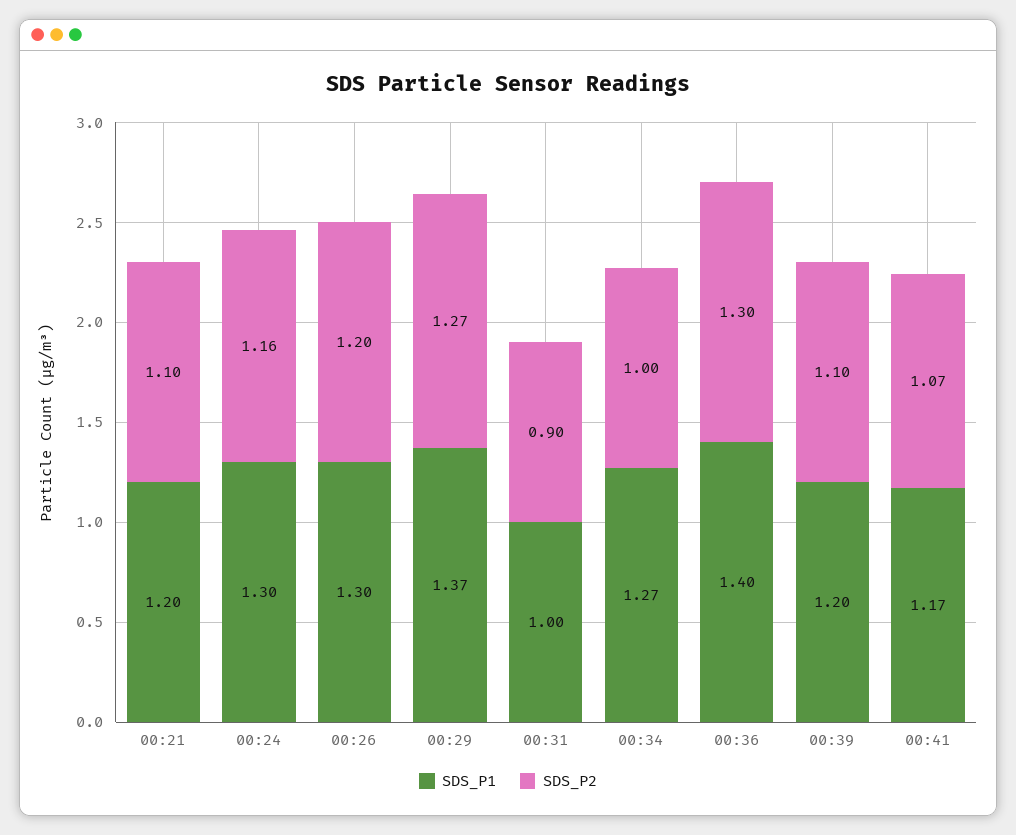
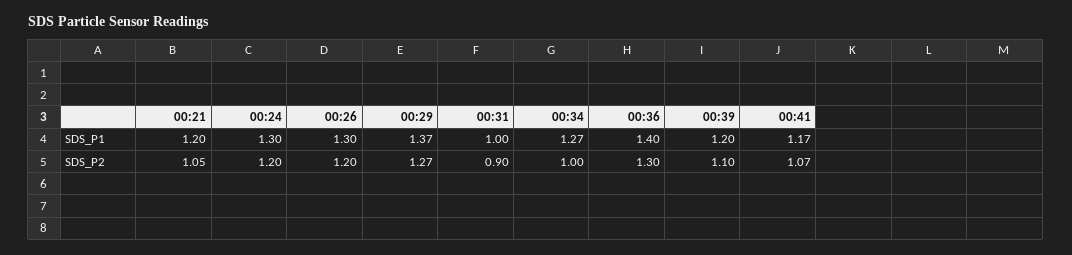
  {
    "SDS_P1": {
      "00:21": 1.2,
      "00:24": 1.3,
      "00:26": 1.3,
      "00:29": 1.37,
      "00:31": 1,
      "00:34": 1.27,
      "00:36": 1.4,
      "00:39": 1.2,
      "00:41": 1.17
    },
    "SDS_P2": {
-     "00:21": 1.1,
+     "00:21": 1.05,
-     "00:24": 1.16,
+     "00:24": 1.2,
      "00:26": 1.2,
      "00:29": 1.27,
      "00:31": 0.9,
      "00:34": 1,
      "00:36": 1.3,
      "00:39": 1.1,
      "00:41": 1.07
    }
  }

